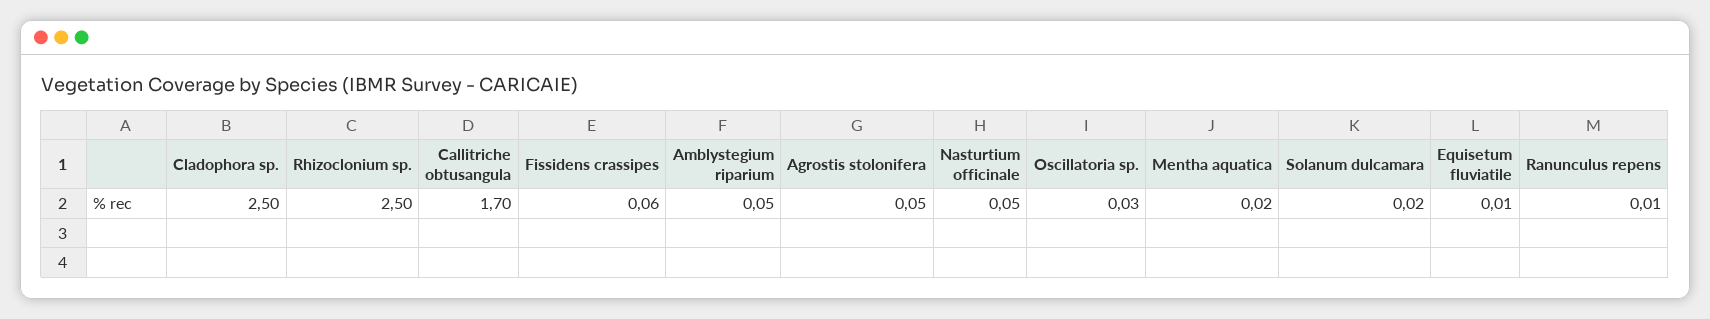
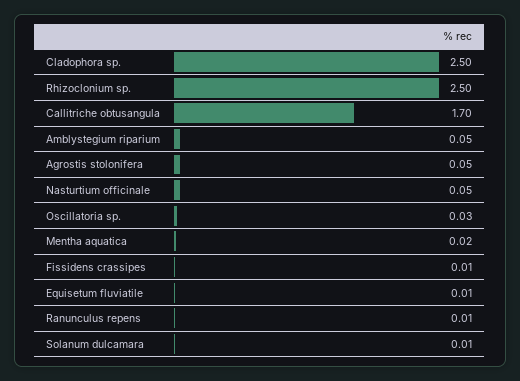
  {
    "Cladophora sp.": 2.5,
    "Rhizoclonium sp.": 2.5,
    "Callitriche obtusangula": 1.7,
-   "Fissidens crassipes": 0.06,
+   "Fissidens crassipes": 0.01,
    "Amblystegium riparium": 0.05,
    "Agrostis stolonifera": 0.05,
    "Nasturtium officinale": 0.05,
    "Oscillatoria sp.": 0.03,
    "Mentha aquatica": 0.02,
-   "Solanum dulcamara": 0.02,
+   "Solanum dulcamara": 0.01,
    "Equisetum fluviatile": 0.01,
    "Ranunculus repens": 0.01
  }

